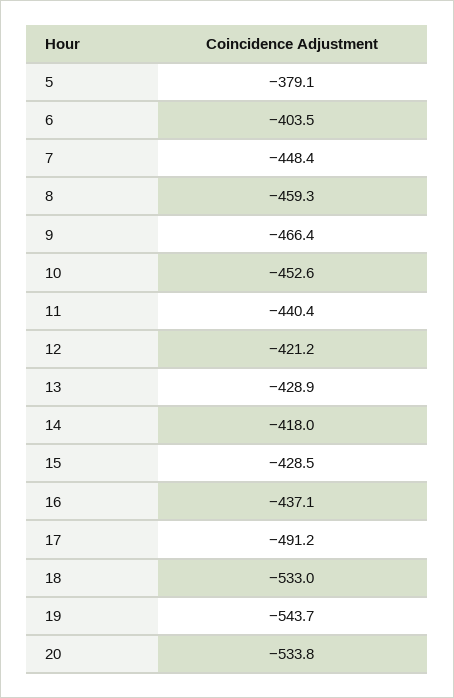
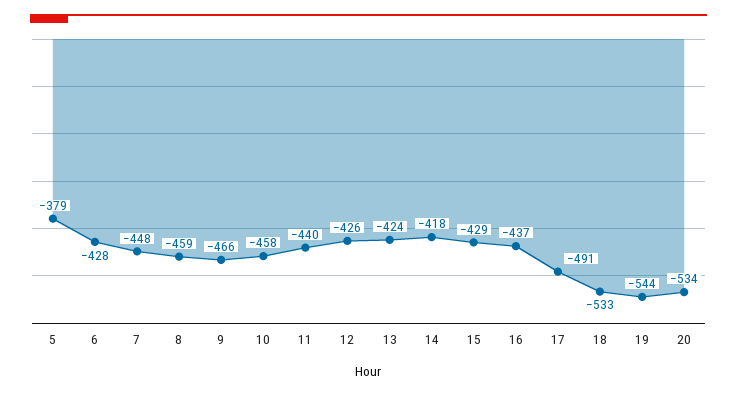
  {
    "5": -379.1,
-   "6": -403.5,
+   "6": -428,
    "7": -448.4,
    "8": -459.3,
    "9": -466.4,
-   "10": -452.6,
+   "10": -458,
    "11": -440.4,
-   "12": -421.2,
+   "12": -426,
-   "13": -428.9,
+   "13": -424,
    "14": -418,
    "15": -428.5,
    "16": -437.1,
    "17": -491.2,
    "18": -533,
    "19": -543.7,
    "20": -533.8
  }

